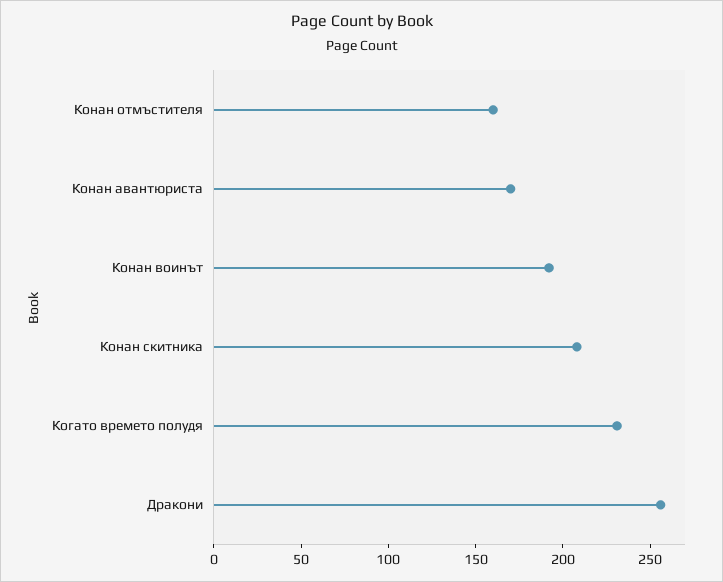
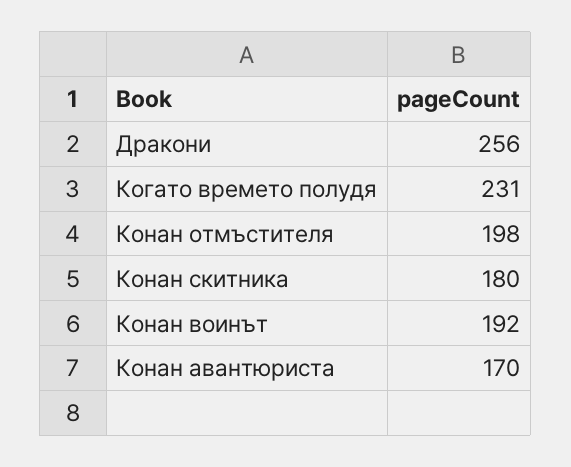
  {
-   "Конан отмъстителя": 160,
+   "Конан отмъстителя": 198,
    "Конан авантюриста": 170,
    "Конан воинът": 192,
-   "Конан скитника": 210,
+   "Конан скитника": 180,
    "Когато времето полудя": 231,
    "Дракони": 256
  }

